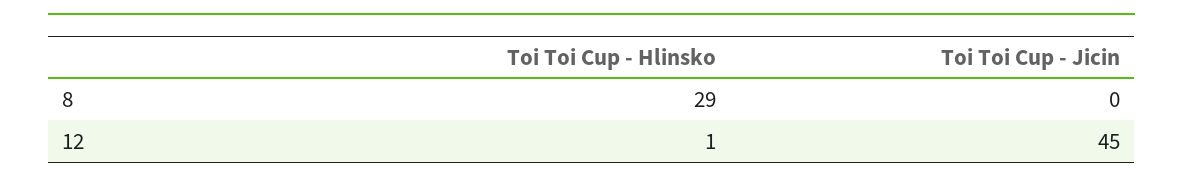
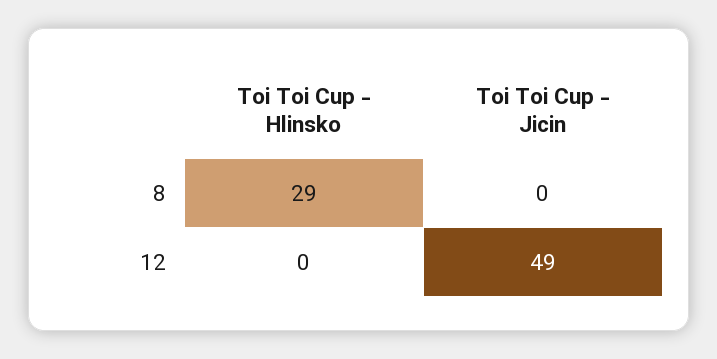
  {
    "Toi Toi Cup - Hlinsko": {
      "8": 29,
-     "12": 1
+     "12": 0
    },
    "Toi Toi Cup - Jicin": {
      "8": 0,
-     "12": 45
+     "12": 49
    }
  }

